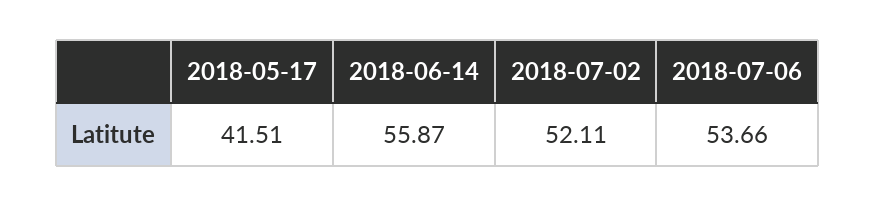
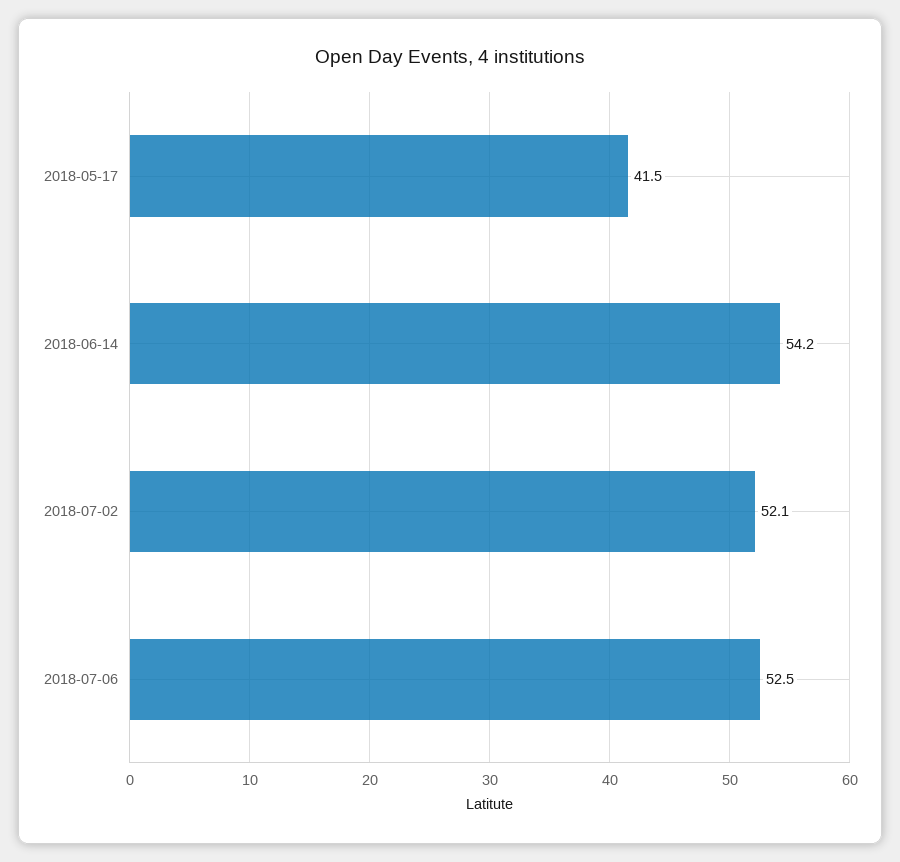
  {
    "2018-05-17": 41.51,
-   "2018-06-14": 55.87,
+   "2018-06-14": 54.2,
    "2018-07-02": 52.11,
-   "2018-07-06": 53.66
+   "2018-07-06": 52.5
  }

